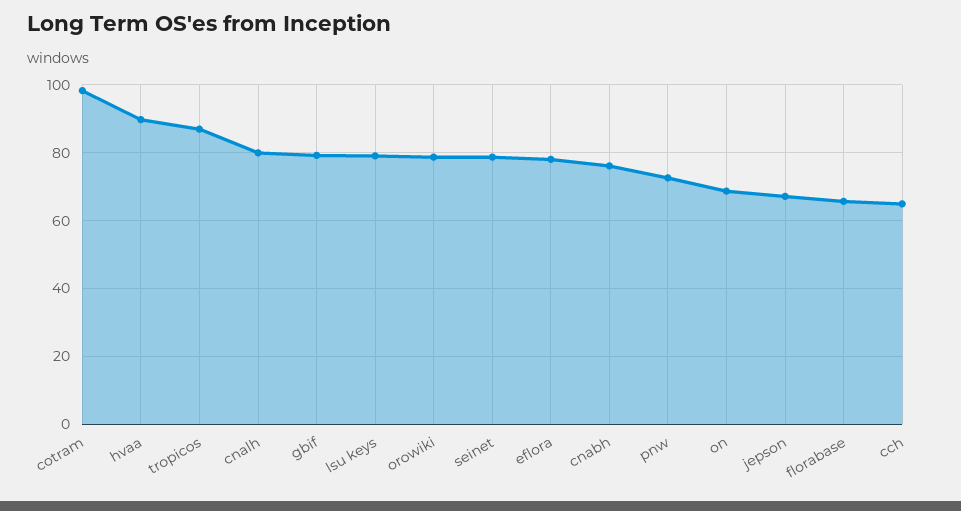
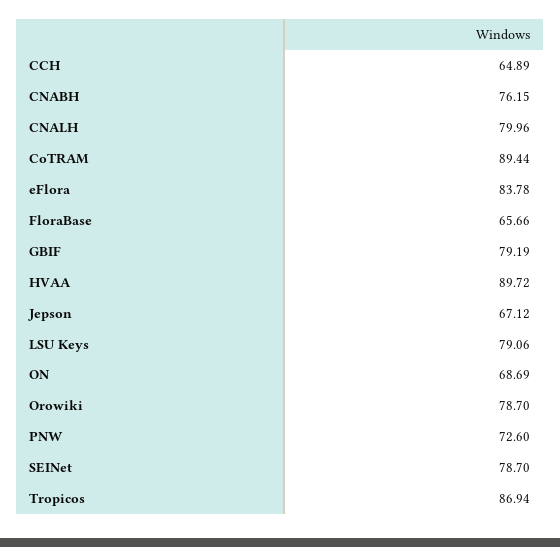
  {
-   "cotram": 98,
+   "cotram": 89.44,
    "hvaa": 89.72,
    "tropicos": 86.94,
    "cnalh": 79.96,
    "gbif": 79.19,
    "lsu keys": 79.06,
    "orowiki": 78.7,
    "seinet": 78.7,
-   "eflora": 78,
+   "eflora": 83.78,
    "cnabh": 76.15,
    "pnw": 72.6,
    "on": 68.69,
    "jepson": 67.12,
    "florabase": 65.66,
    "cch": 64.89
  }

